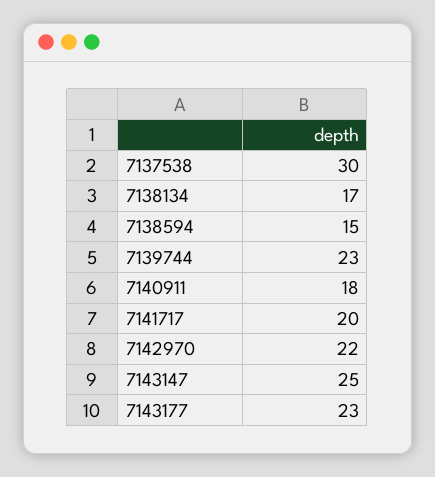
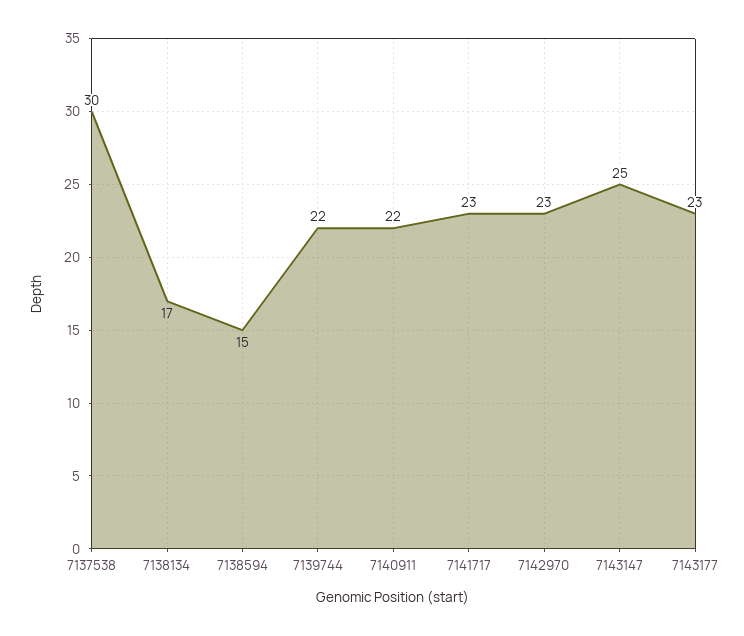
  {
    "7137538": 30,
    "7138134": 17,
    "7138594": 15,
-   "7139744": 23,
+   "7139744": 22,
-   "7140911": 18,
+   "7140911": 22,
-   "7141717": 20,
+   "7141717": 23,
-   "7142970": 22,
+   "7142970": 23,
    "7143147": 25,
    "7143177": 23
  }

